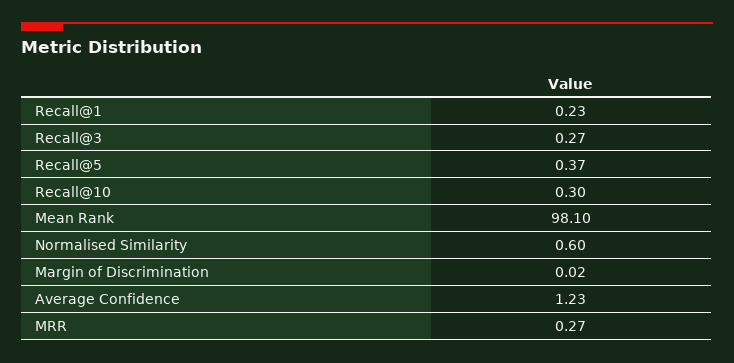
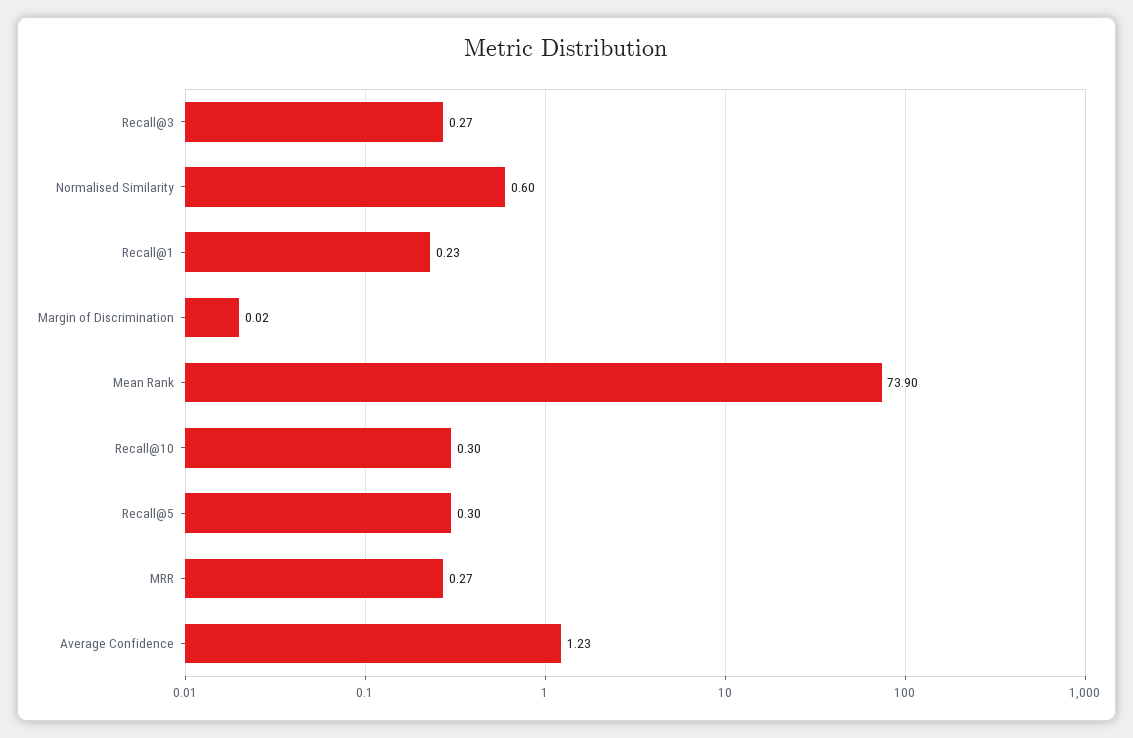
  {
    "Recall@1": 0.23,
    "Recall@3": 0.27,
-   "Recall@5": 0.37,
+   "Recall@5": 0.3,
    "Recall@10": 0.3,
-   "Mean Rank": 98.1,
+   "Mean Rank": 73.9,
    "Normalised Similarity": 0.6,
    "Margin of Discrimination": 0.02,
    "Average Confidence": 1.23,
    "MRR": 0.27
  }

